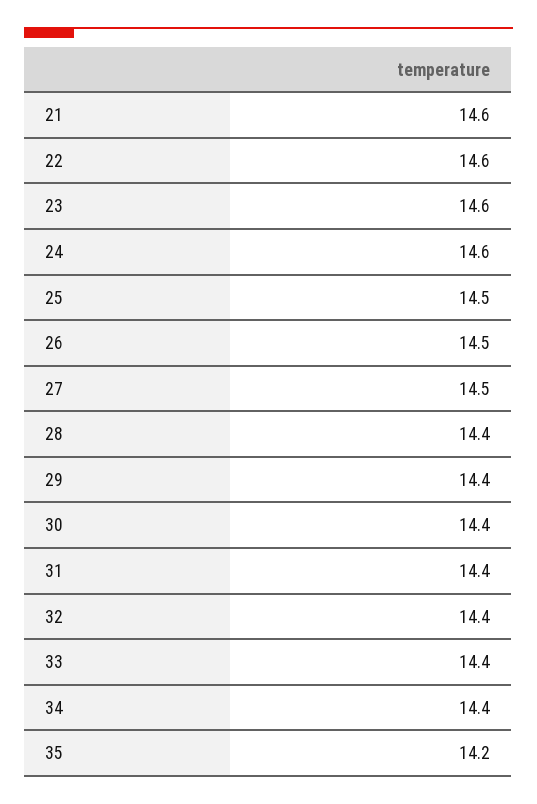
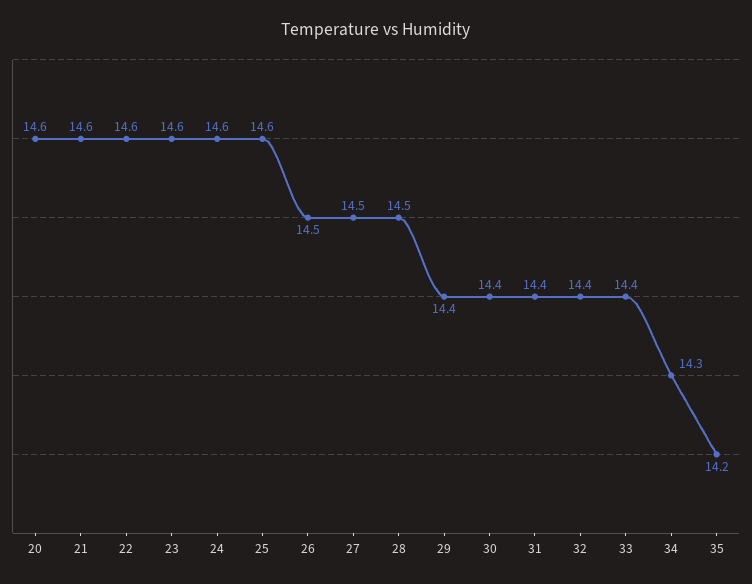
  {
    "21": 14.6,
    "22": 14.6,
    "23": 14.6,
    "24": 14.6,
-   "25": 14.5,
+   "25": 14.6,
    "26": 14.5,
    "27": 14.5,
-   "28": 14.4,
+   "28": 14.5,
    "29": 14.4,
    "30": 14.4,
    "31": 14.4,
    "32": 14.4,
    "33": 14.4,
-   "34": 14.4,
+   "34": 14.3,
-   "35": 14.2
+   "35": 14.2,
+   "20": 14.6
  }

